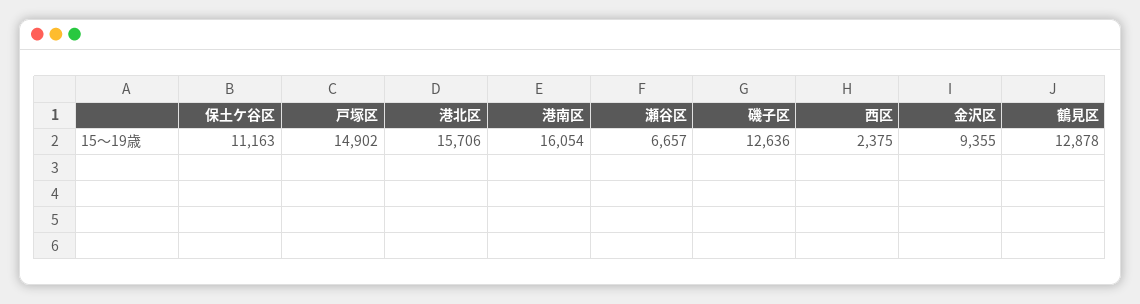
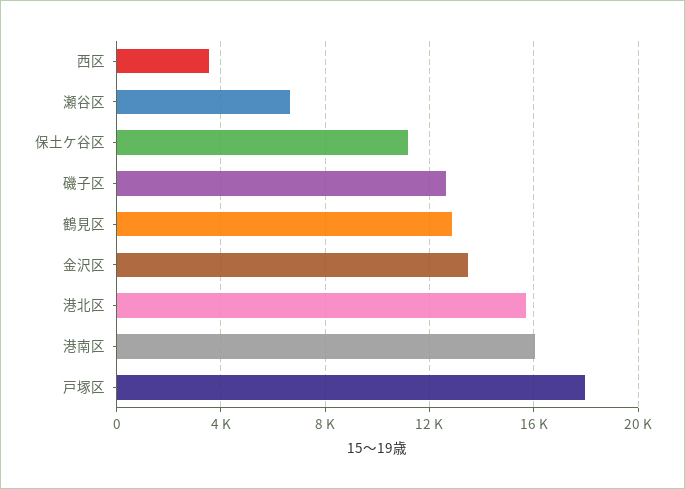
  {
    "保土ケ谷区": 11163,
-   "戸塚区": 14902,
+   "戸塚区": 18000,
    "港北区": 15706,
    "港南区": 16054,
    "瀬谷区": 6657,
    "磯子区": 12636,
-   "西区": 2375,
+   "西区": 3500,
-   "金沢区": 9355,
+   "金沢区": 13500,
    "鶴見区": 12878
  }

